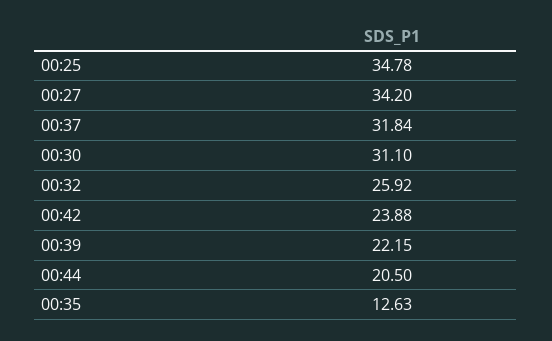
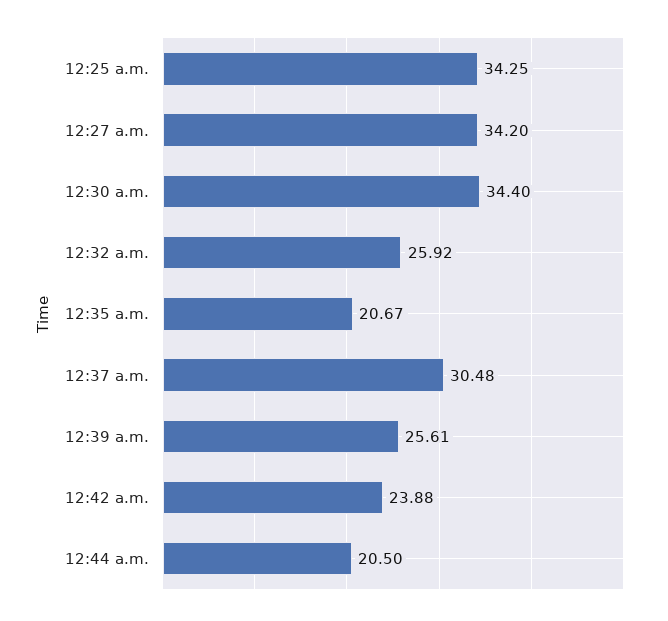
  {
-   "00:25": 34.78,
+   "00:25": 34.25,
    "00:27": 34.2,
-   "00:37": 31.84,
+   "00:37": 30.48,
-   "00:30": 31.1,
+   "00:30": 34.4,
    "00:32": 25.92,
    "00:42": 23.88,
-   "00:39": 22.15,
+   "00:39": 25.61,
    "00:44": 20.5,
-   "00:35": 12.63
+   "00:35": 20.67
  }

